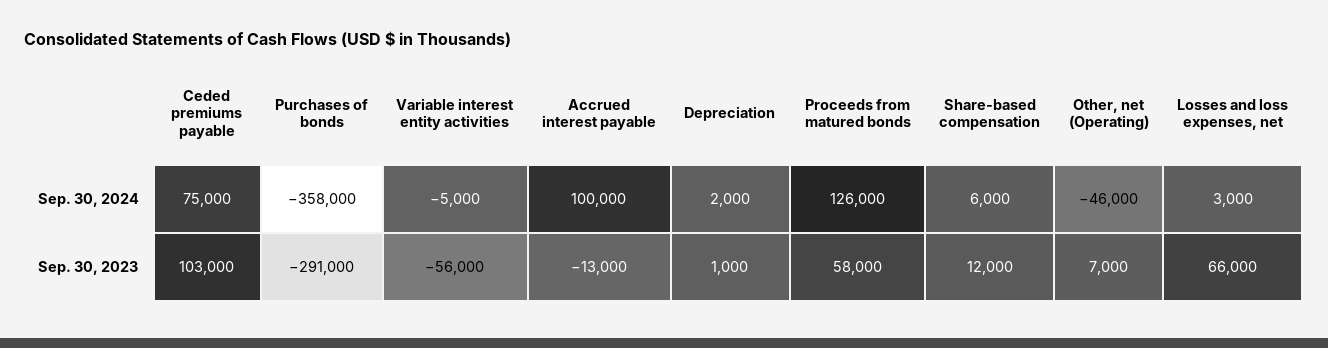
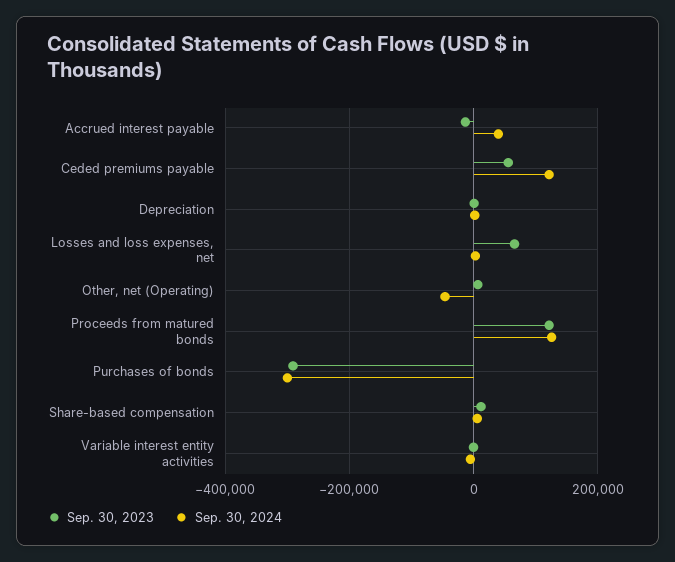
  {
    "Sep. 30, 2024": {
-     "Ceded premiums payable": 75000,
+     "Ceded premiums payable": 120000,
-     "Purchases of bonds": -358000,
+     "Purchases of bonds": -300000,
      "Variable interest entity activities": -5000,
-     "Accrued interest payable": 100000,
+     "Accrued interest payable": 40000,
      "Depreciation": 2000,
      "Proceeds from matured bonds": 126000,
      "Share-based compensation": 6000,
      "Other, net (Operating)": -46000,
      "Losses and loss expenses, net": 3000
    },
    "Sep. 30, 2023": {
-     "Ceded premiums payable": 103000,
+     "Ceded premiums payable": 60000,
      "Purchases of bonds": -291000,
-     "Variable interest entity activities": -56000,
+     "Variable interest entity activities": 0,
      "Accrued interest payable": -13000,
      "Depreciation": 1000,
-     "Proceeds from matured bonds": 58000,
+     "Proceeds from matured bonds": 120000,
      "Share-based compensation": 12000,
      "Other, net (Operating)": 7000,
      "Losses and loss expenses, net": 66000
    }
  }

